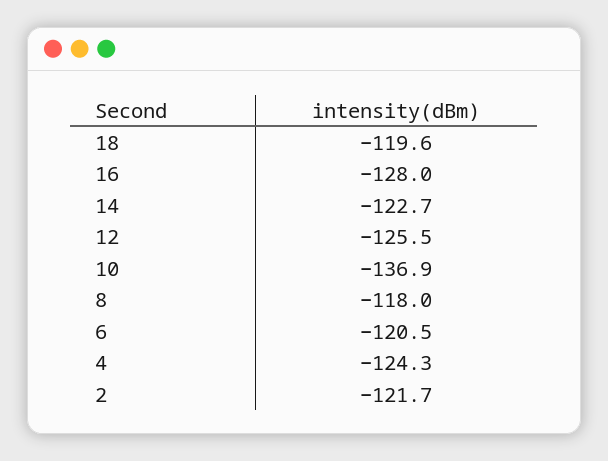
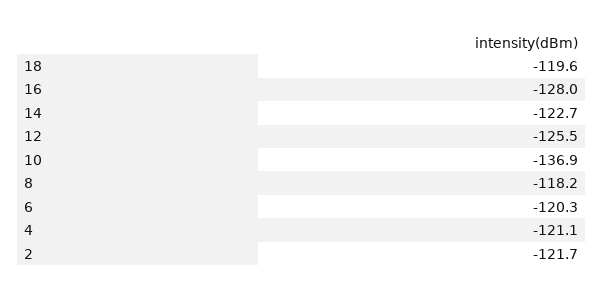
  {
    "18": -119.6,
    "16": -128,
    "14": -122.7,
    "12": -125.5,
    "10": -136.9,
-   "8": -118,
+   "8": -118.2,
-   "6": -120.5,
+   "6": -120.3,
-   "4": -124.3,
+   "4": -121.1,
    "2": -121.7
  }

